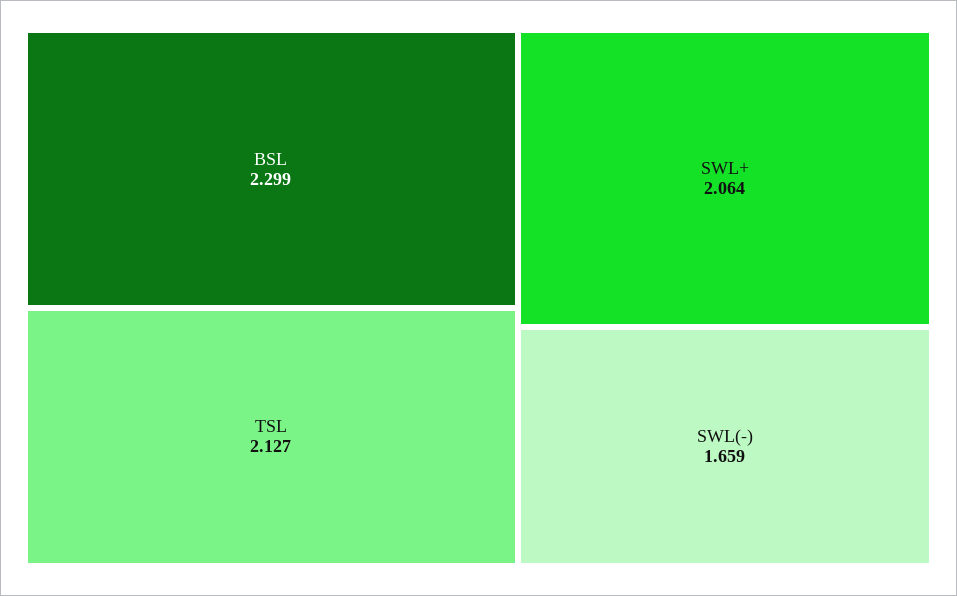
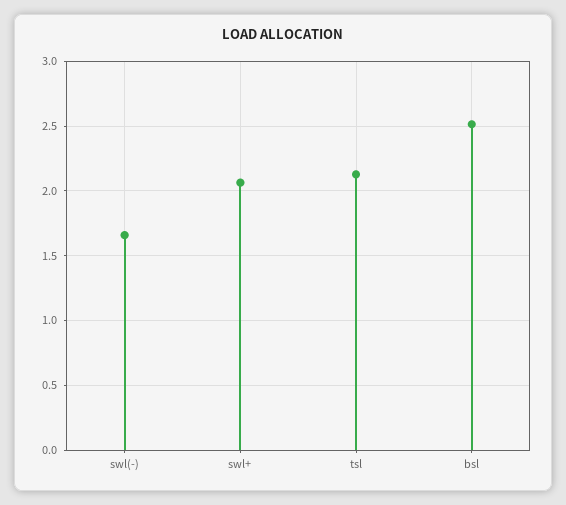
  {
-   "BSL": 2.299,
+   "BSL": 2.5,
    "TSL": 2.127,
    "SWL+": 2.064,
    "SWL(-)": 1.659
  }

